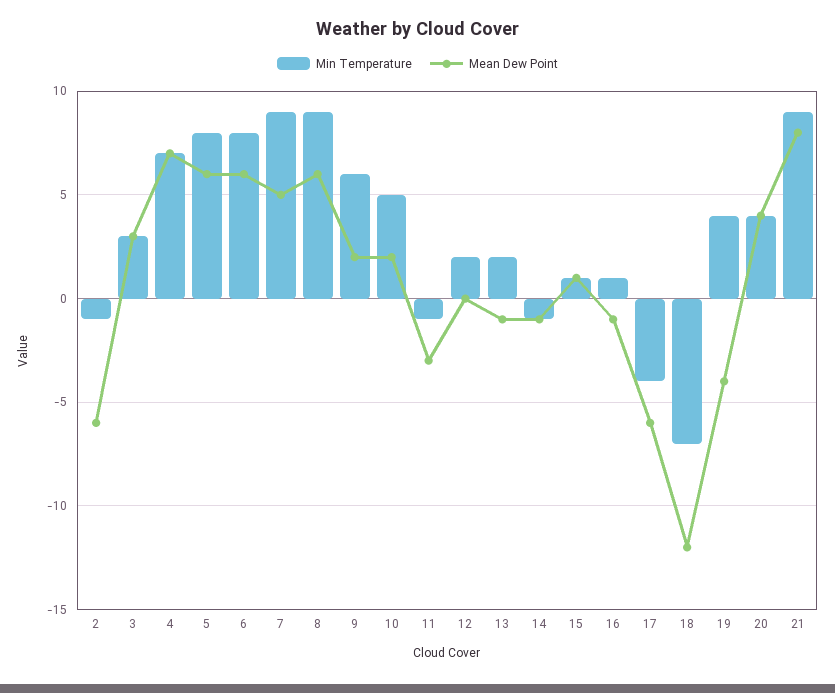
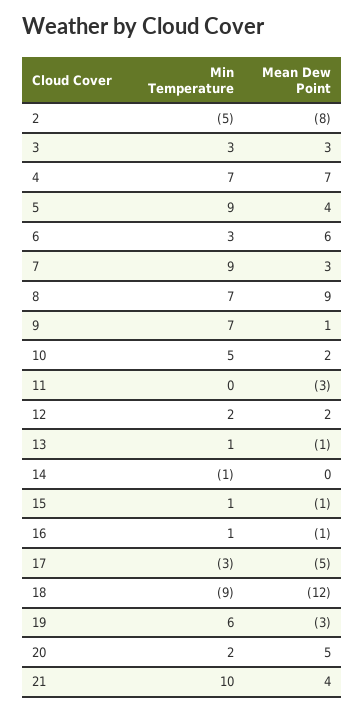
  {
    "Min Temperature": {
-     "2": -1,
+     "2": -5,
      "3": 3,
      "4": 7,
-     "5": 8,
+     "5": 9,
-     "6": 8,
+     "6": 3,
      "7": 9,
-     "8": 9,
+     "8": 7,
-     "9": 6,
+     "9": 7,
      "10": 5,
-     "11": -1,
+     "11": 0,
      "12": 2,
-     "13": 2,
+     "13": 1,
      "14": -1,
      "15": 1,
      "16": 1,
-     "17": -4,
+     "17": -3,
-     "18": -7,
+     "18": -9,
-     "19": 4,
+     "19": 6,
-     "20": 4,
+     "20": 2,
-     "21": 9
+     "21": 10
    },
    "Mean Dew Point": {
-     "2": -6,
+     "2": -8,
      "3": 3,
      "4": 7,
-     "5": 6,
+     "5": 4,
      "6": 6,
-     "7": 5,
+     "7": 3,
-     "8": 6,
+     "8": 9,
-     "9": 2,
+     "9": 1,
      "10": 2,
      "11": -3,
-     "12": 0,
+     "12": 2,
      "13": -1,
-     "14": -1,
+     "14": 0,
-     "15": 1,
+     "15": -1,
      "16": -1,
-     "17": -6,
+     "17": -5,
      "18": -12,
-     "19": -4,
+     "19": -3,
-     "20": 4,
+     "20": 5,
-     "21": 8
+     "21": 4
    }
  }

